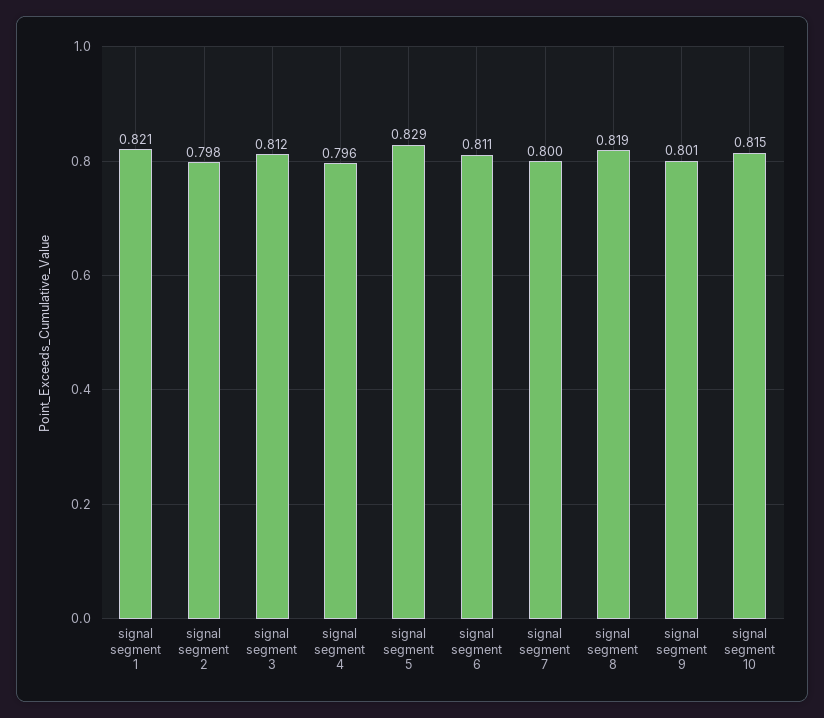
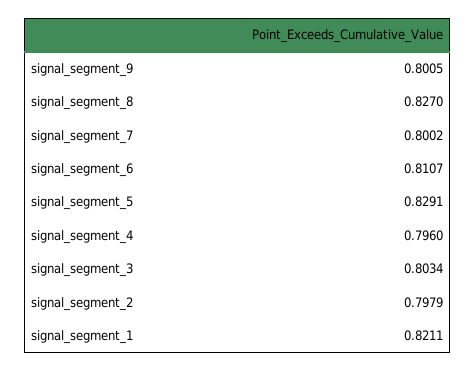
  {
    "signal segment 1": 0.8211,
    "signal segment 2": 0.7979,
-   "signal segment 3": 0.812,
+   "signal segment 3": 0.8034,
    "signal segment 4": 0.796,
    "signal segment 5": 0.8291,
    "signal segment 6": 0.8107,
    "signal segment 7": 0.8002,
-   "signal segment 8": 0.819,
+   "signal segment 8": 0.827,
-   "signal segment 9": 0.8005,
+   "signal segment 9": 0.8005
-   "signal segment 10": 0.815
  }

